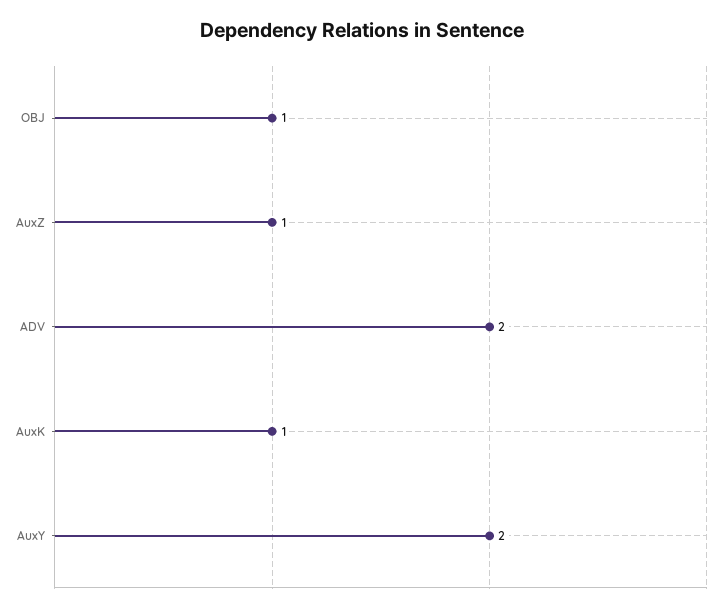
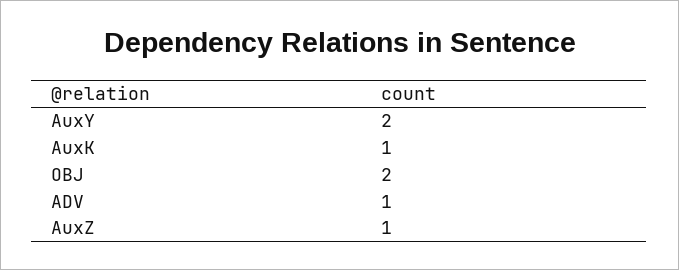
  {
-   "OBJ": 1,
+   "OBJ": 2,
    "AuxZ": 1,
-   "ADV": 2,
+   "ADV": 1,
    "AuxK": 1,
    "AuxY": 2
  }

